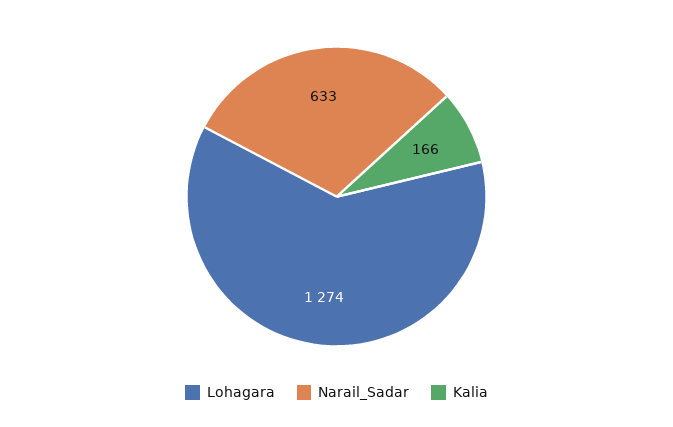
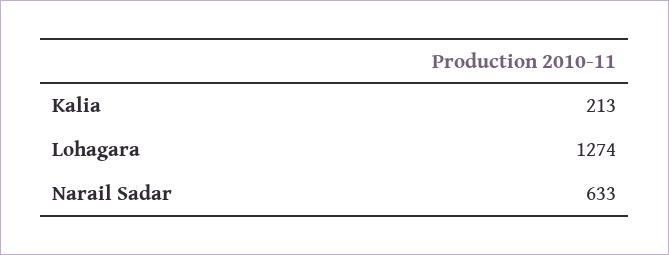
  {
    "Lohagara": 1274,
    "Narail_Sadar": 633,
-   "Kalia": 166
+   "Kalia": 213
  }

